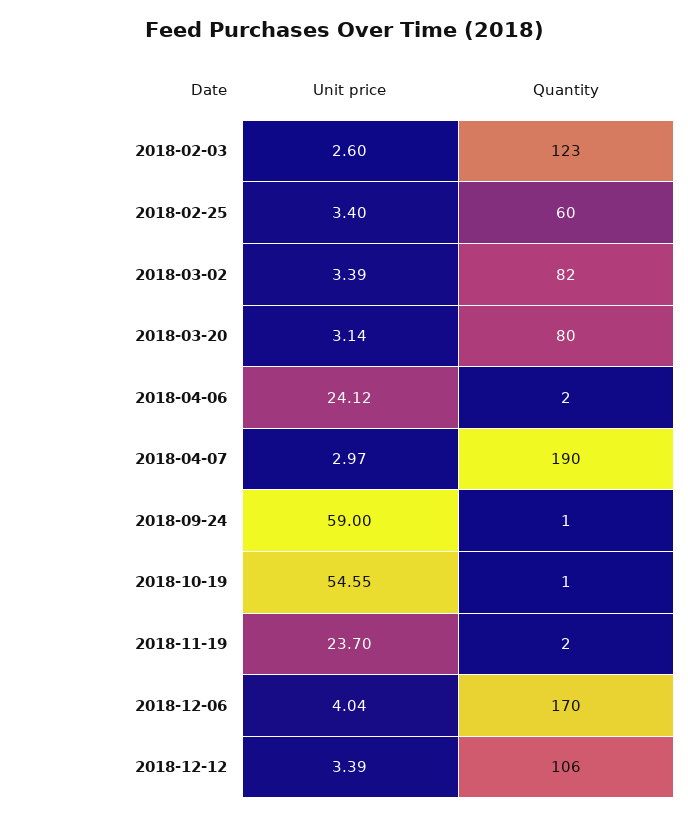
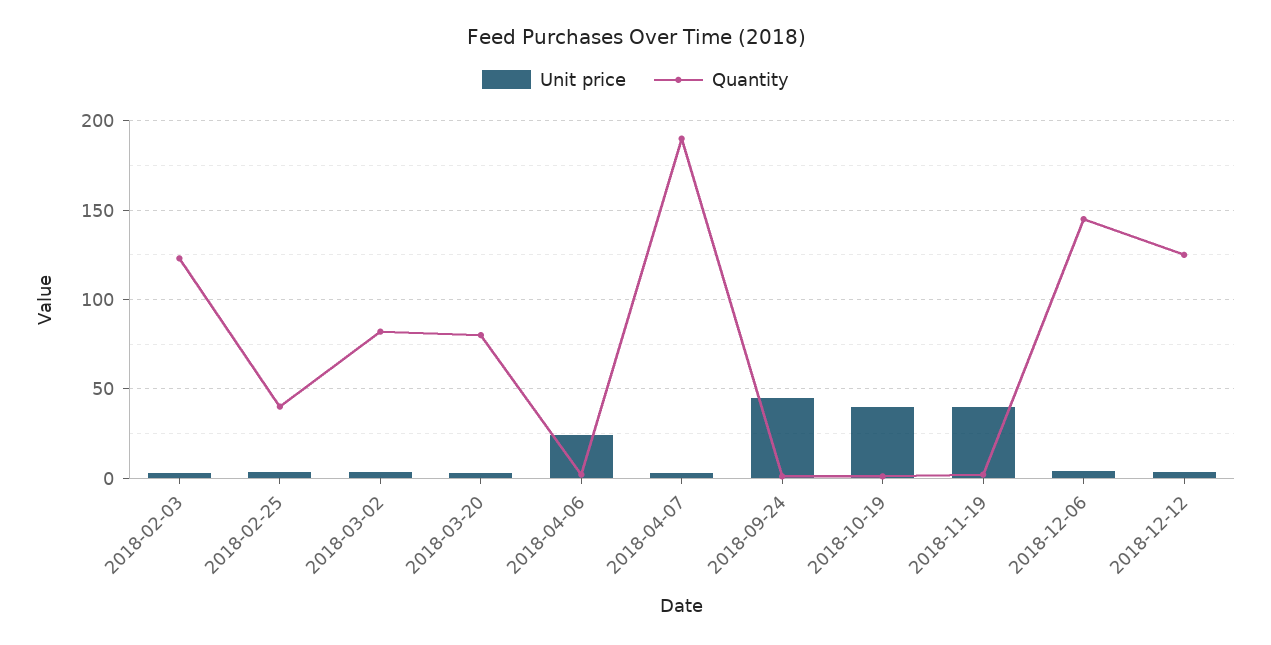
  {
    "Unit price": {
      "2018-02-03": 2.6,
      "2018-02-25": 3.4,
      "2018-03-02": 3.39,
      "2018-03-20": 3.14,
      "2018-04-06": 24.12,
      "2018-04-07": 2.97,
-     "2018-09-24": 59,
+     "2018-09-24": 45,
-     "2018-10-19": 54.55,
+     "2018-10-19": 40,
-     "2018-11-19": 23.7,
+     "2018-11-19": 40,
      "2018-12-06": 4.04,
      "2018-12-12": 3.39
    },
    "Quantity": {
      "2018-02-03": 123,
-     "2018-02-25": 60,
+     "2018-02-25": 40,
      "2018-03-02": 82,
      "2018-03-20": 80,
      "2018-04-06": 2,
      "2018-04-07": 190,
      "2018-09-24": 1,
      "2018-10-19": 1,
      "2018-11-19": 2,
-     "2018-12-06": 170,
+     "2018-12-06": 145,
-     "2018-12-12": 106
+     "2018-12-12": 125
    }
  }

